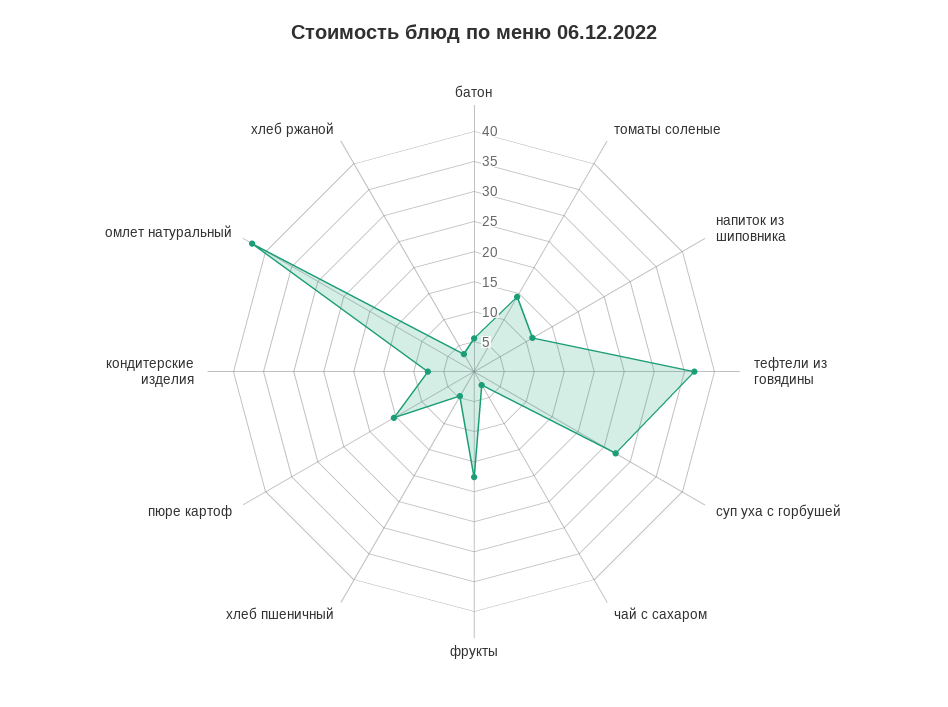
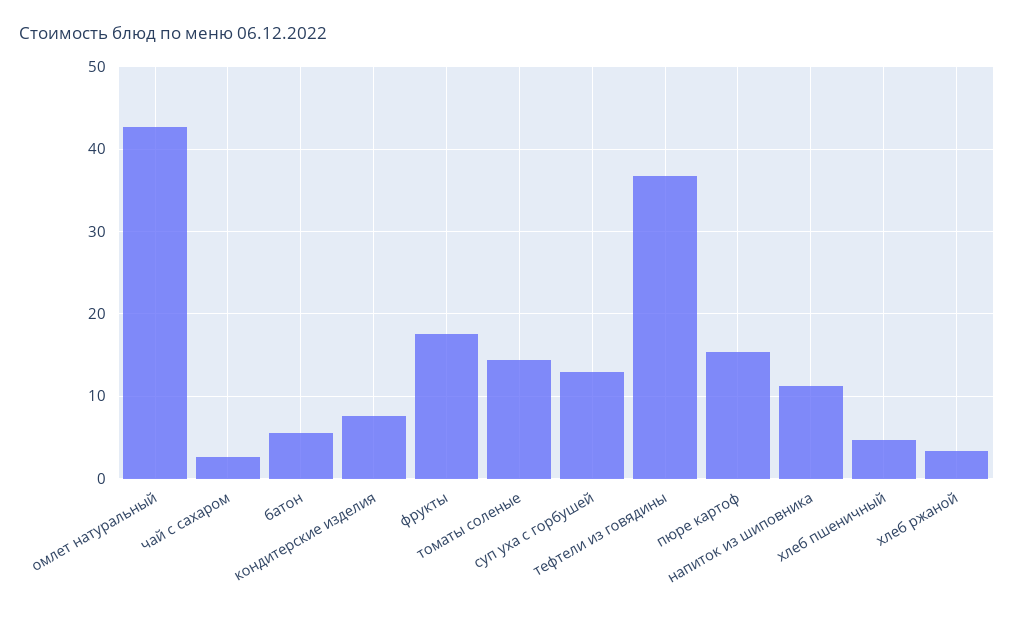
  {
    "батон": 6,
    "томаты соленые": 14,
    "напиток из шиповника": 11,
    "тефтели из говядины": 37,
-   "суп уха с горбушей": 27.5,
+   "суп уха с горбушей": 13,
    "чай с сахаром": 3,
    "фрукты": 18,
    "хлеб пшеничный": 5,
    "пюре картоф": 15,
    "кондитерские изделия": 8,
    "омлет натуральный": 43,
    "хлеб ржаной": 3
  }

